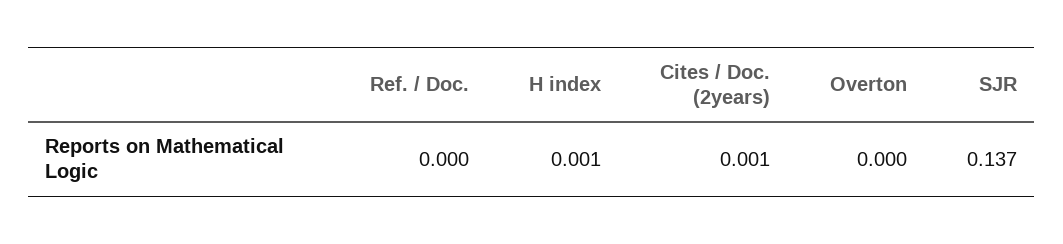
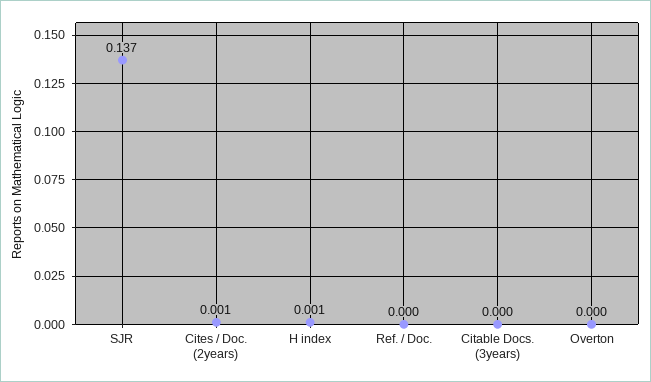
  {
    "Ref. / Doc.": 0,
    "H index": 0.001,
    "Cites / Doc. (2years)": 0.001,
    "Overton": 0,
-   "SJR": 0.137
+   "SJR": 0.137,
+   "Citable Docs. (3years)": 0
  }

